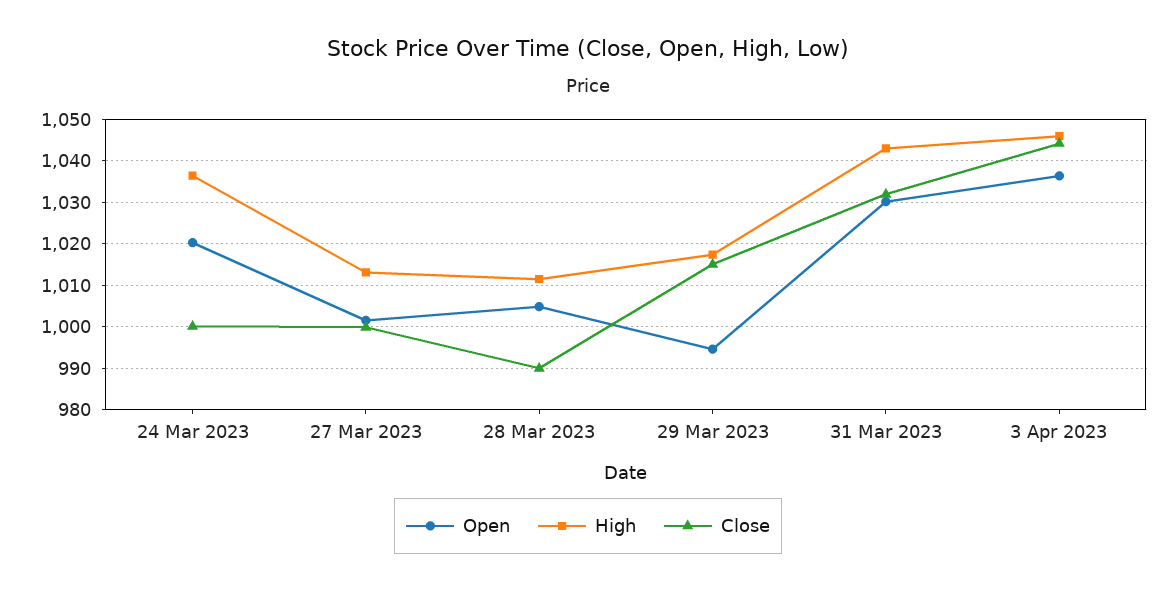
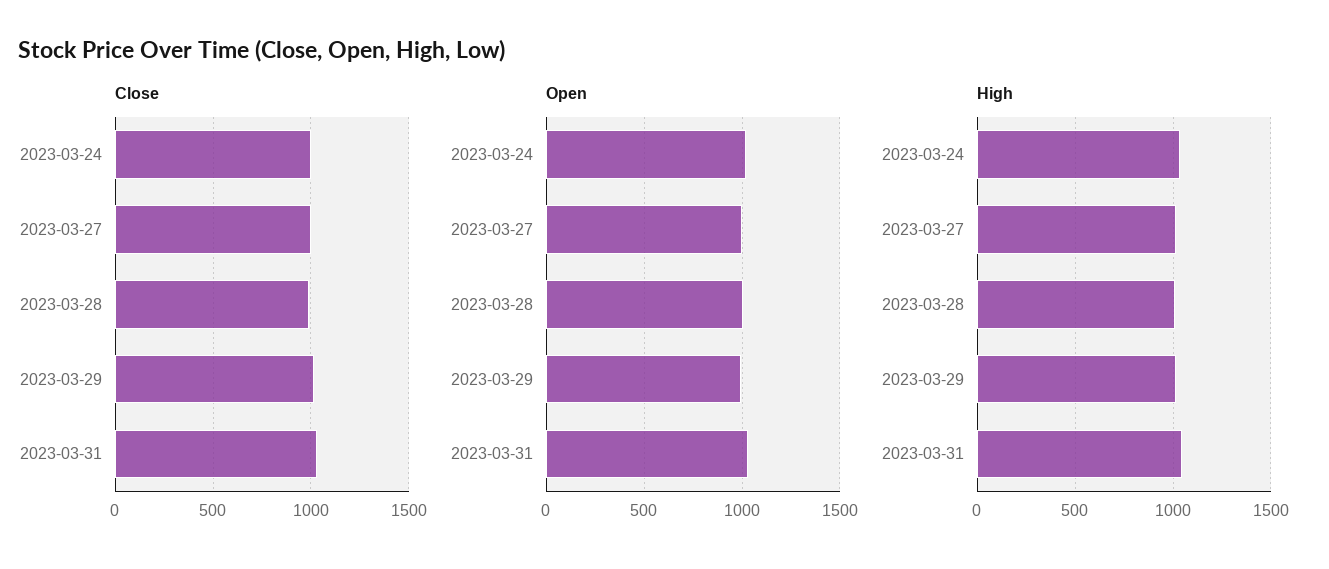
  {
    "Open": {
      "24 Mar 2023": 1020,
      "27 Mar 2023": 1002,
      "28 Mar 2023": 1004,
      "29 Mar 2023": 994,
-     "31 Mar 2023": 1030,
+     "31 Mar 2023": 1030
-     "3 Apr 2023": 1036
    },
    "High": {
      "24 Mar 2023": 1036,
      "27 Mar 2023": 1014,
      "28 Mar 2023": 1012,
      "29 Mar 2023": 1018,
-     "31 Mar 2023": 1044,
+     "31 Mar 2023": 1044
-     "3 Apr 2023": 1046
    },
    "Close": {
      "24 Mar 2023": 1000,
      "27 Mar 2023": 1000,
      "28 Mar 2023": 990,
      "29 Mar 2023": 1016,
-     "31 Mar 2023": 1032,
+     "31 Mar 2023": 1032
-     "3 Apr 2023": 1044
    }
  }

